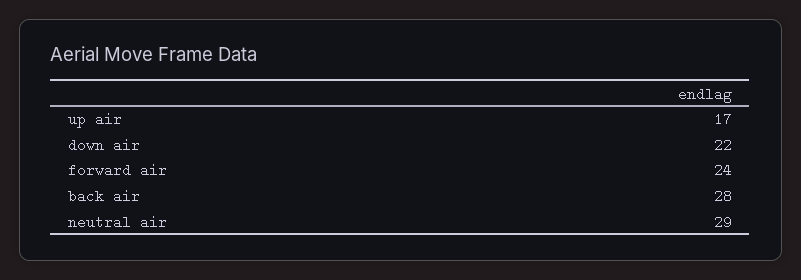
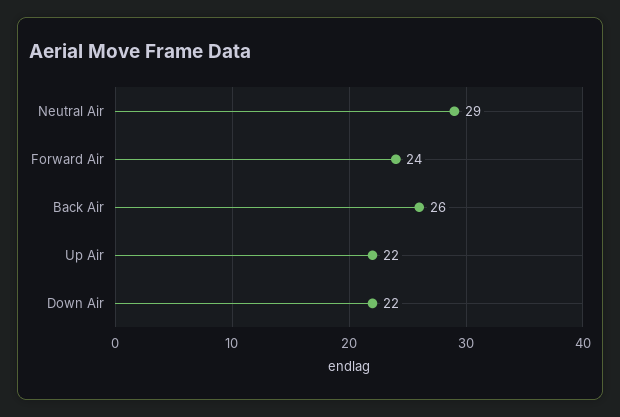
  {
-   "up air": 17,
+   "up air": 22,
    "down air": 22,
    "forward air": 24,
-   "back air": 28,
+   "back air": 26,
    "neutral air": 29
  }

